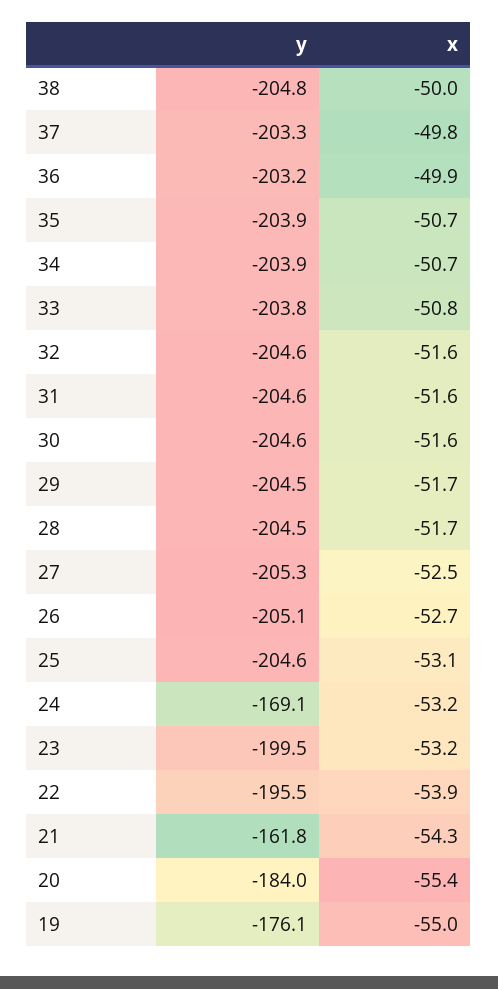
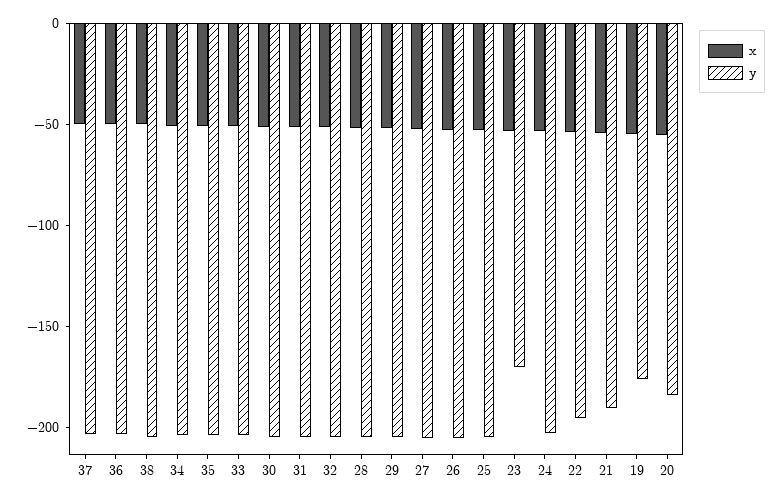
  {
    "y": {
      "38": -204.8,
      "37": -203.3,
      "36": -203.2,
      "35": -203.9,
      "34": -203.9,
      "33": -203.8,
      "32": -204.6,
      "31": -204.6,
      "30": -204.6,
      "29": -204.5,
      "28": -204.5,
      "27": -205.3,
      "26": -205.1,
      "25": -204.6,
-     "24": -169.1,
+     "24": -200,
-     "23": -199.5,
+     "23": -170,
      "22": -195.5,
-     "21": -161.8,
+     "21": -190,
      "20": -184,
      "19": -176.1
    },
    "x": {
      "38": -50,
      "37": -49.8,
      "36": -49.9,
      "35": -50.7,
      "34": -50.7,
      "33": -50.8,
      "32": -51.6,
      "31": -51.6,
      "30": -51.6,
      "29": -51.7,
      "28": -51.7,
      "27": -52.5,
      "26": -52.7,
      "25": -53.1,
      "24": -53.2,
      "23": -53.2,
      "22": -53.9,
      "21": -54.3,
      "20": -55.4,
      "19": -55
    }
  }

